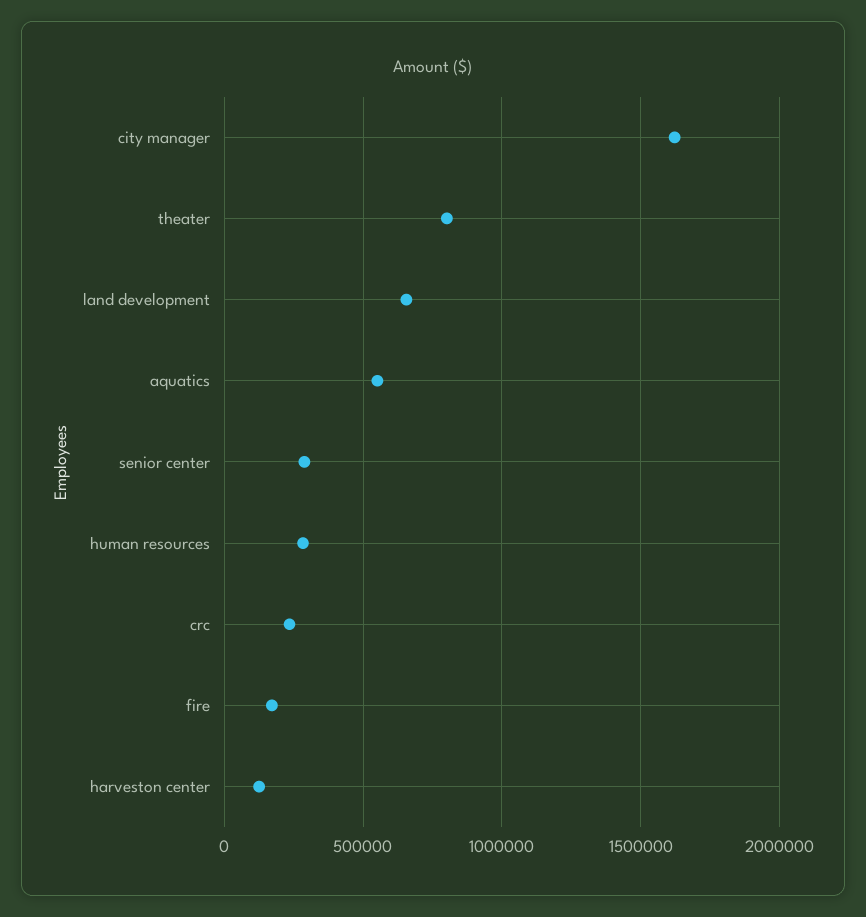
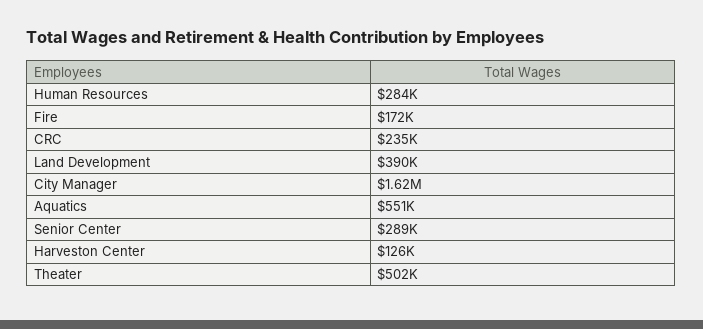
  {
    "city manager": 1620000,
-   "theater": 800000,
+   "theater": 502000,
-   "land development": 650000,
+   "land development": 390000,
    "aquatics": 551000,
    "senior center": 289000,
    "human resources": 284000,
    "crc": 235000,
    "fire": 172000,
    "harveston center": 126000
  }

